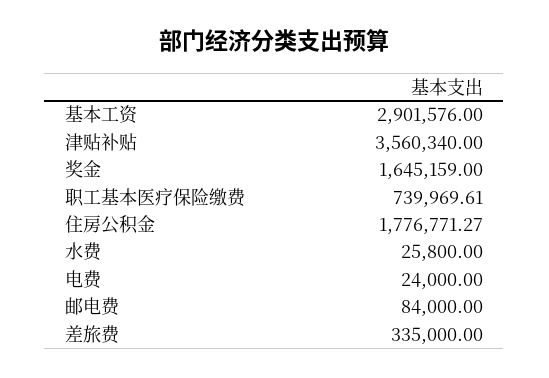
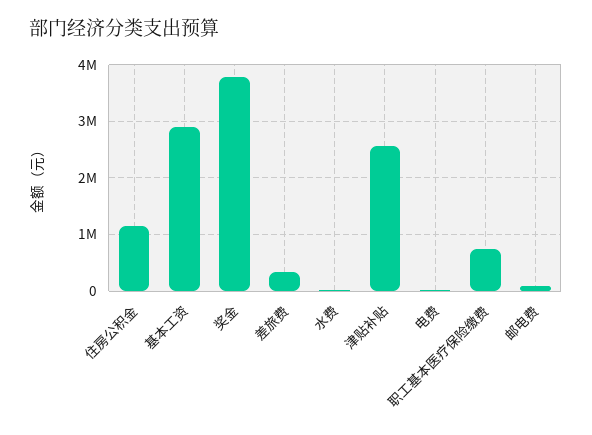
  {
    "基本工资": 2901576,
-   "津贴补贴": 3560340,
+   "津贴补贴": 2600000,
-   "奖金": 1645159,
+   "奖金": 3800000,
    "职工基本医疗保险缴费": 739969.61,
-   "住房公积金": 1776771.27,
+   "住房公积金": 1200000,
    "水费": 25800,
    "电费": 24000,
    "邮电费": 84000,
    "差旅费": 335000
  }

